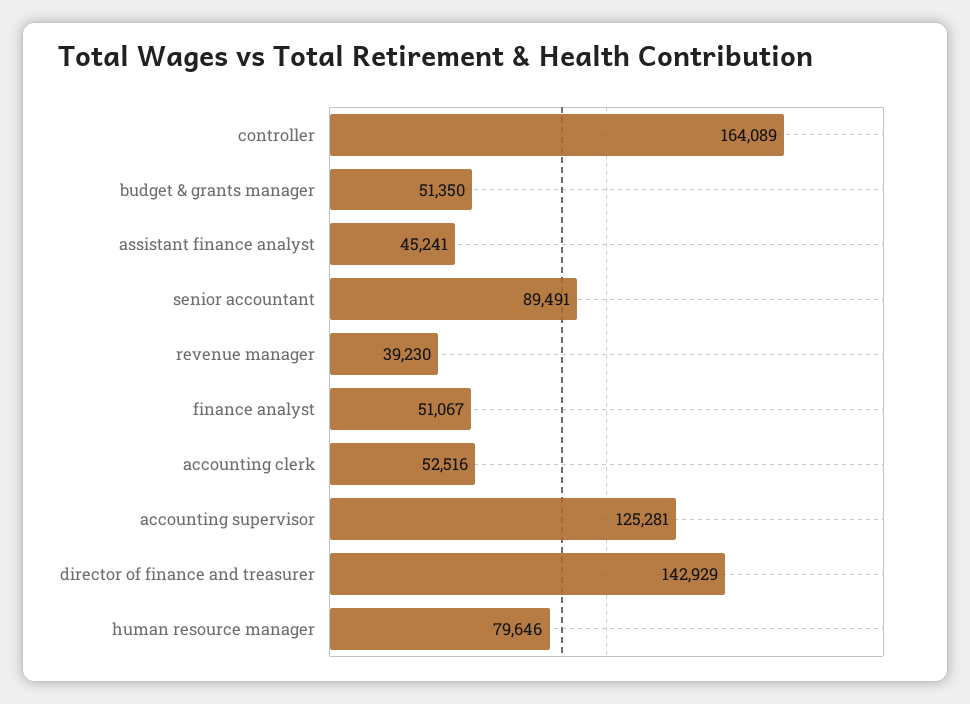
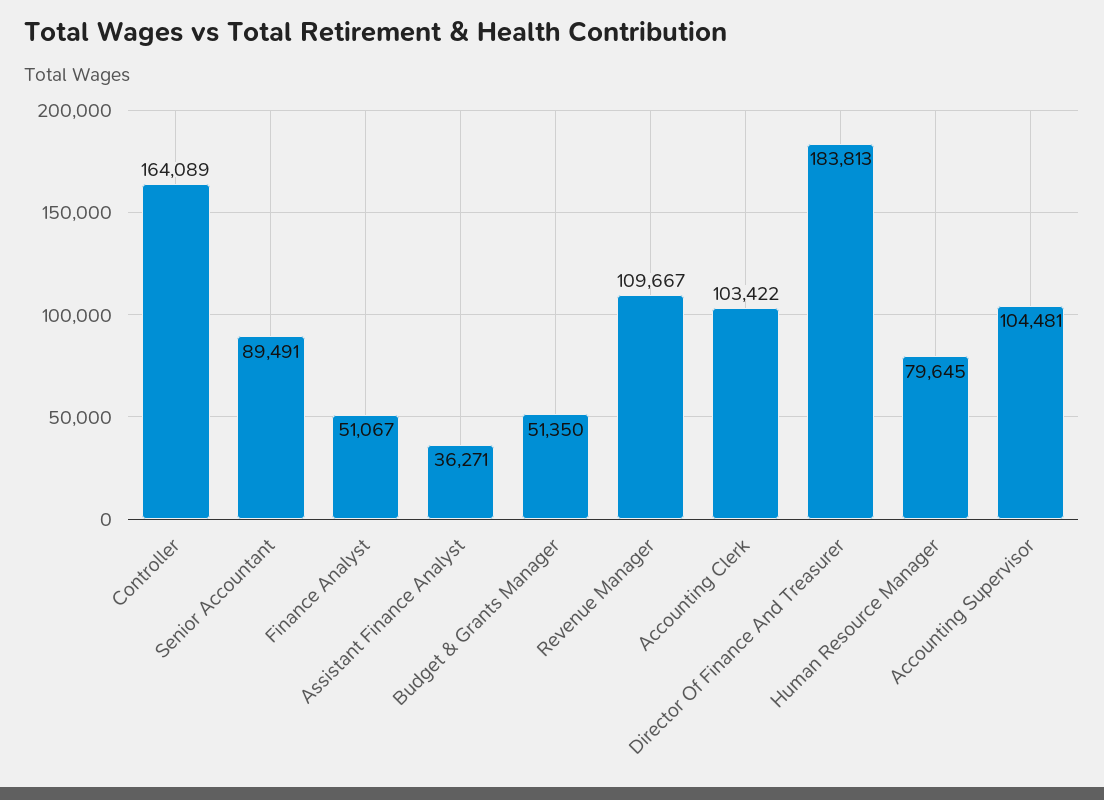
  {
    "controller": 164089,
    "budget & grants manager": 51350,
-   "assistant finance analyst": 45241,
+   "assistant finance analyst": 36271,
    "senior accountant": 89491,
-   "revenue manager": 39230,
+   "revenue manager": 109667,
    "finance analyst": 51067,
-   "accounting clerk": 52516,
+   "accounting clerk": 103422,
-   "accounting supervisor": 125281,
+   "accounting supervisor": 104481,
-   "director of finance and treasurer": 142929,
+   "director of finance and treasurer": 183813,
-   "human resource manager": 79646
+   "human resource manager": 79645
  }

